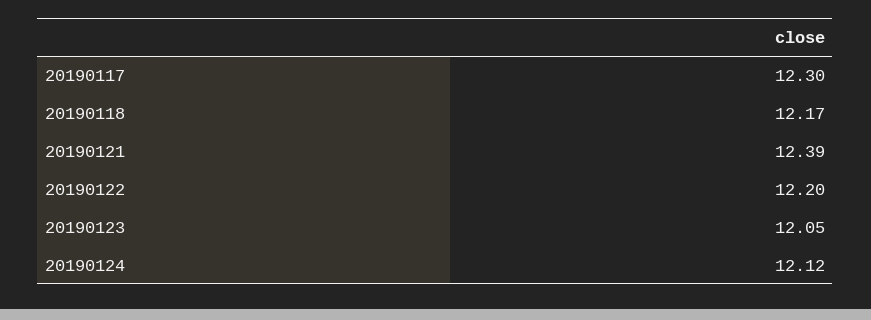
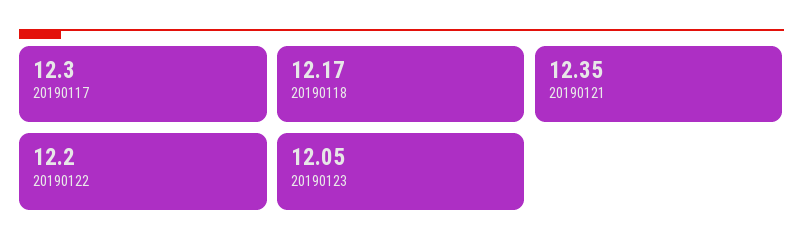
  {
    "20190117": 12.3,
    "20190118": 12.17,
-   "20190121": 12.39,
+   "20190121": 12.35,
    "20190122": 12.2,
-   "20190123": 12.05,
+   "20190123": 12.05
-   "20190124": 12.12
  }

